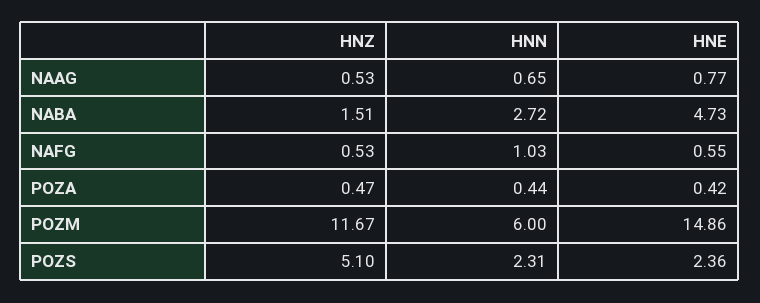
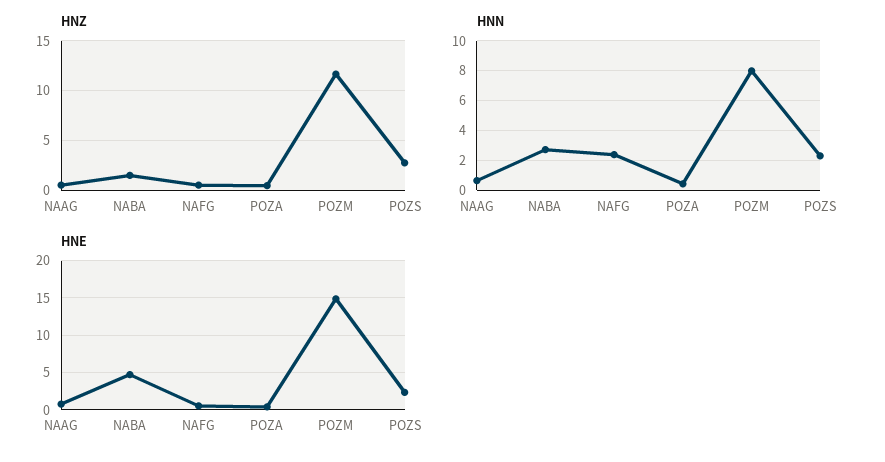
  {
    "HNZ": {
      "NAAG": 0.53,
      "NABA": 1.51,
      "NAFG": 0.53,
      "POZA": 0.47,
      "POZM": 11.67,
-     "POZS": 5.1
+     "POZS": 3
    },
    "HNN": {
      "NAAG": 0.65,
      "NABA": 2.72,
-     "NAFG": 1.03,
+     "NAFG": 2.5,
      "POZA": 0.44,
-     "POZM": 6,
+     "POZM": 8,
      "POZS": 2.31
    },
    "HNE": {
      "NAAG": 0.77,
      "NABA": 4.73,
      "NAFG": 0.55,
      "POZA": 0.42,
      "POZM": 14.86,
      "POZS": 2.36
    }
  }

